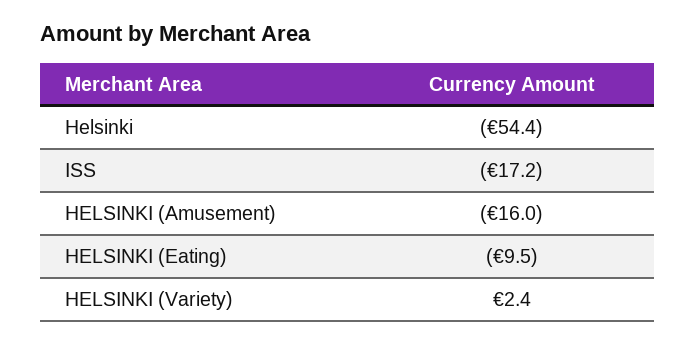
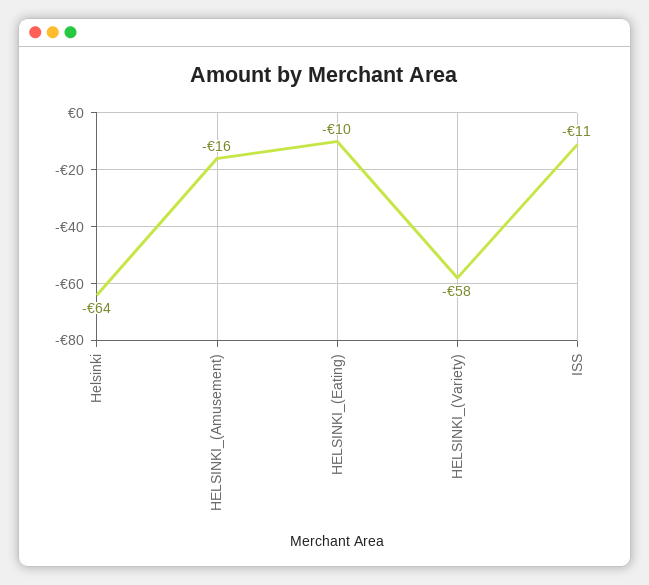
  {
-   "Helsinki": -54.4,
+   "Helsinki": -64,
-   "ISS": -17.2,
+   "ISS": -11,
    "HELSINKI (Amusement)": -16,
    "HELSINKI (Eating)": -9.5,
-   "HELSINKI (Variety)": 2.4
+   "HELSINKI (Variety)": -58
  }

